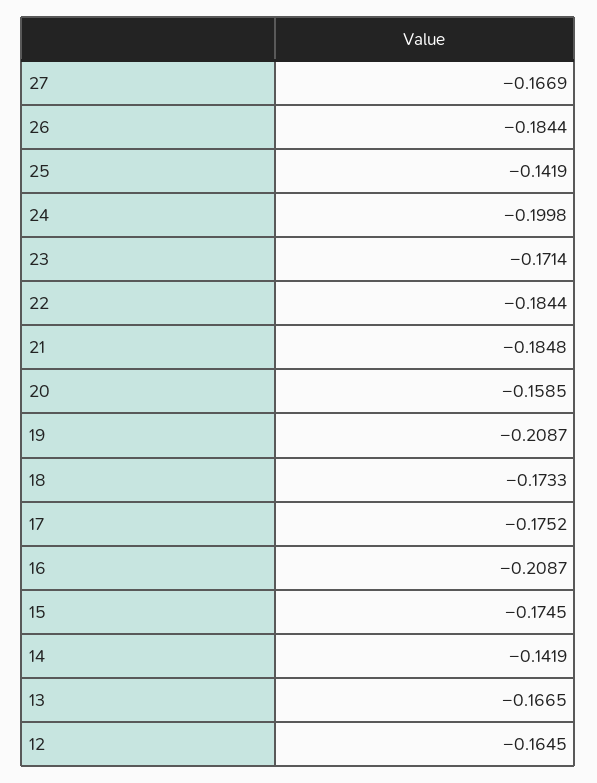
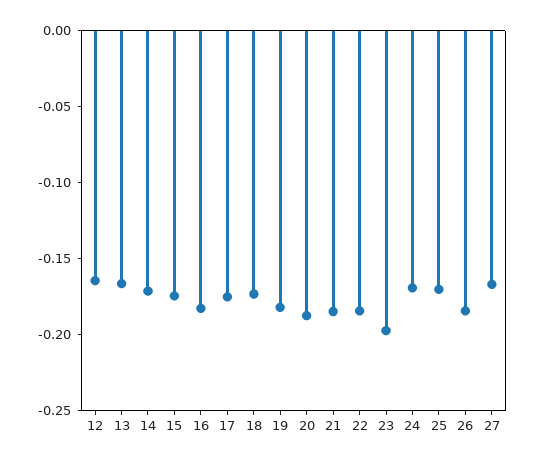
  {
    "27": -0.1669,
    "26": -0.1844,
-   "25": -0.1419,
+   "25": -0.17,
-   "24": -0.1998,
+   "24": -0.17,
-   "23": -0.1714,
+   "23": -0.2,
    "22": -0.1844,
    "21": -0.1848,
-   "20": -0.1585,
+   "20": -0.19,
-   "19": -0.2087,
+   "19": -0.18,
    "18": -0.1733,
    "17": -0.1752,
-   "16": -0.2087,
+   "16": -0.18,
    "15": -0.1745,
-   "14": -0.1419,
+   "14": -0.17,
    "13": -0.1665,
    "12": -0.1645
  }

